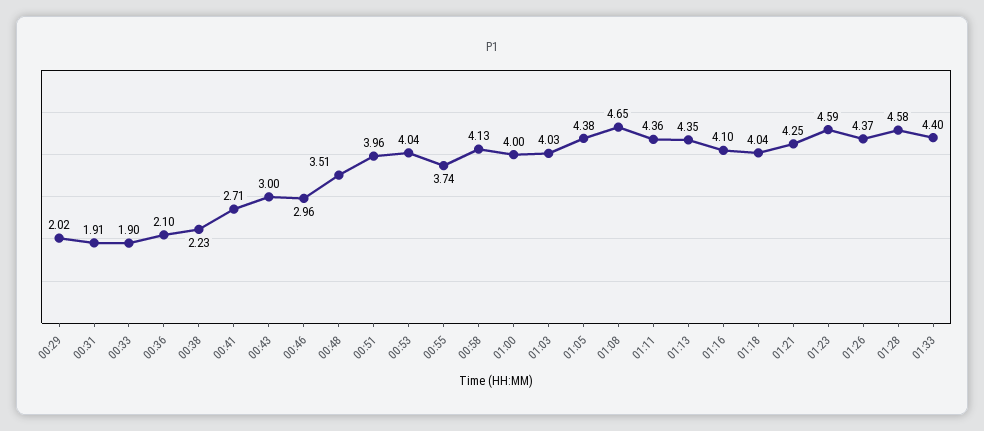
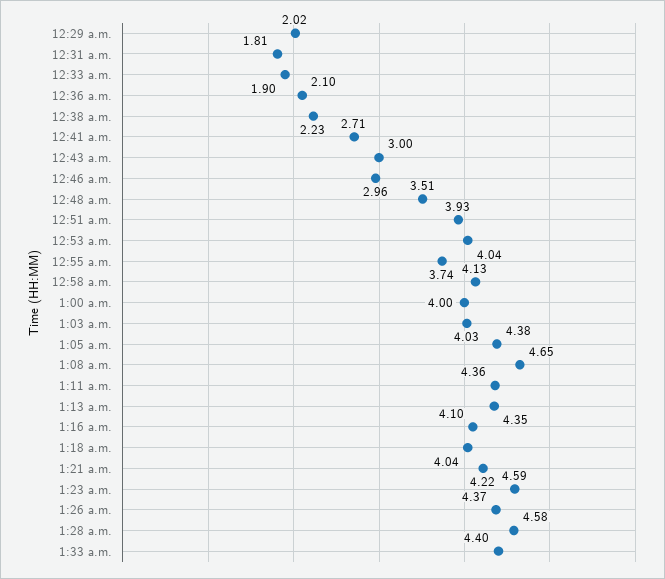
  {
    "00:29": 2.02,
-   "00:31": 1.91,
+   "00:31": 1.81,
    "00:33": 1.9,
    "00:36": 2.1,
    "00:38": 2.23,
    "00:41": 2.71,
    "00:43": 3,
    "00:46": 2.96,
    "00:48": 3.51,
-   "00:51": 3.96,
+   "00:51": 3.93,
    "00:53": 4.04,
    "00:55": 3.74,
    "00:58": 4.13,
    "01:00": 4,
    "01:03": 4.03,
    "01:05": 4.38,
    "01:08": 4.65,
    "01:11": 4.36,
    "01:13": 4.35,
    "01:16": 4.1,
    "01:18": 4.04,
-   "01:21": 4.25,
+   "01:21": 4.22,
    "01:23": 4.59,
    "01:26": 4.37,
    "01:28": 4.58,
    "01:33": 4.4
  }

